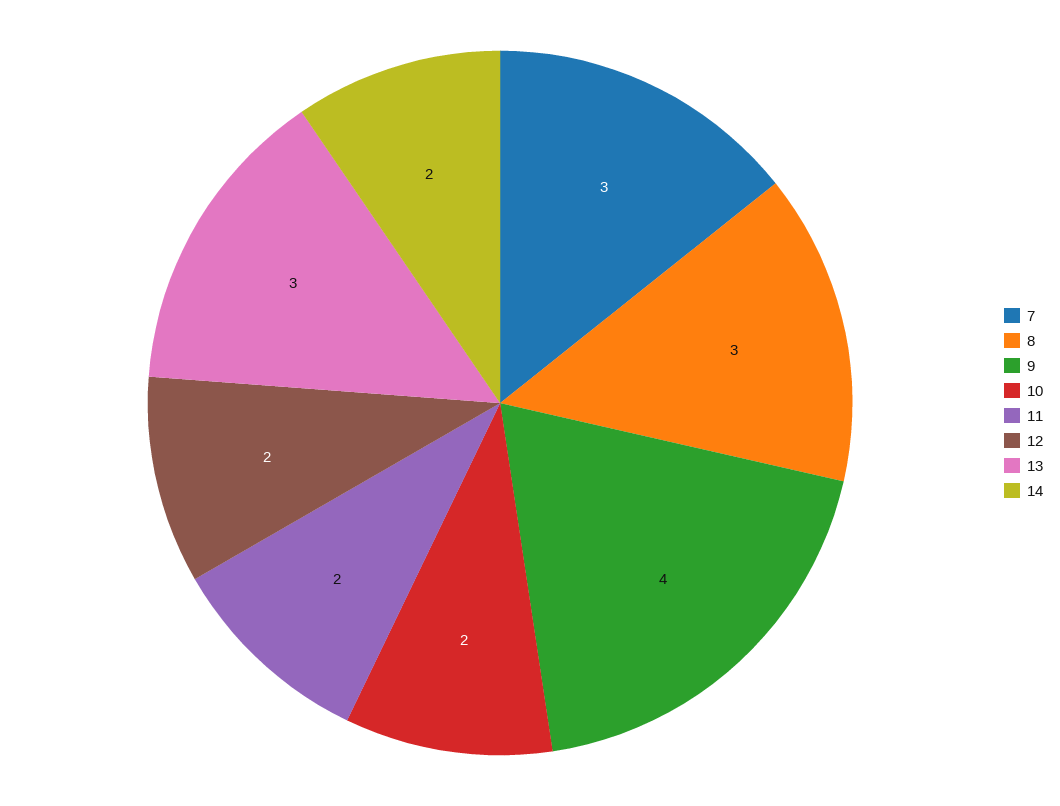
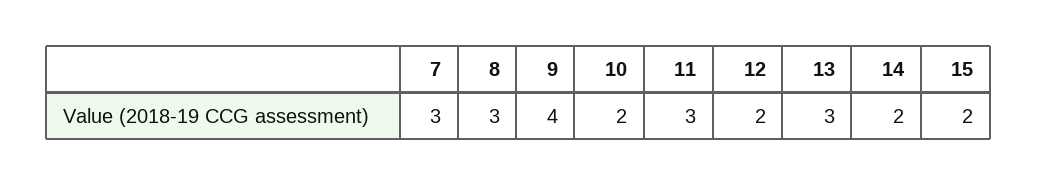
  {
    "7": 3,
    "8": 3,
    "9": 4,
    "10": 2,
-   "11": 2,
+   "11": 3,
    "12": 2,
    "13": 3,
-   "14": 2
+   "14": 2,
+   "15": 2
  }

